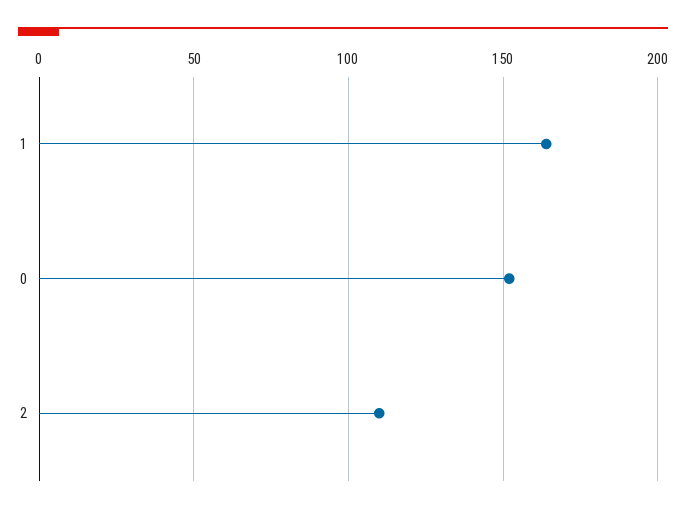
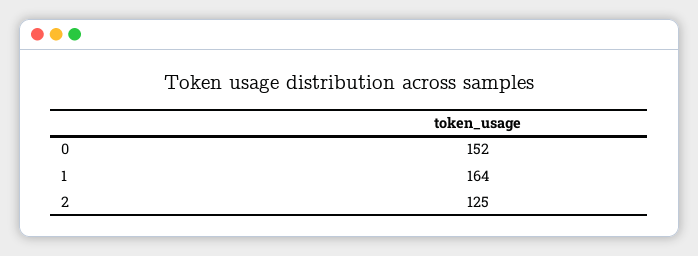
  {
    "1": 164,
    "0": 152,
-   "2": 110
+   "2": 125
  }

